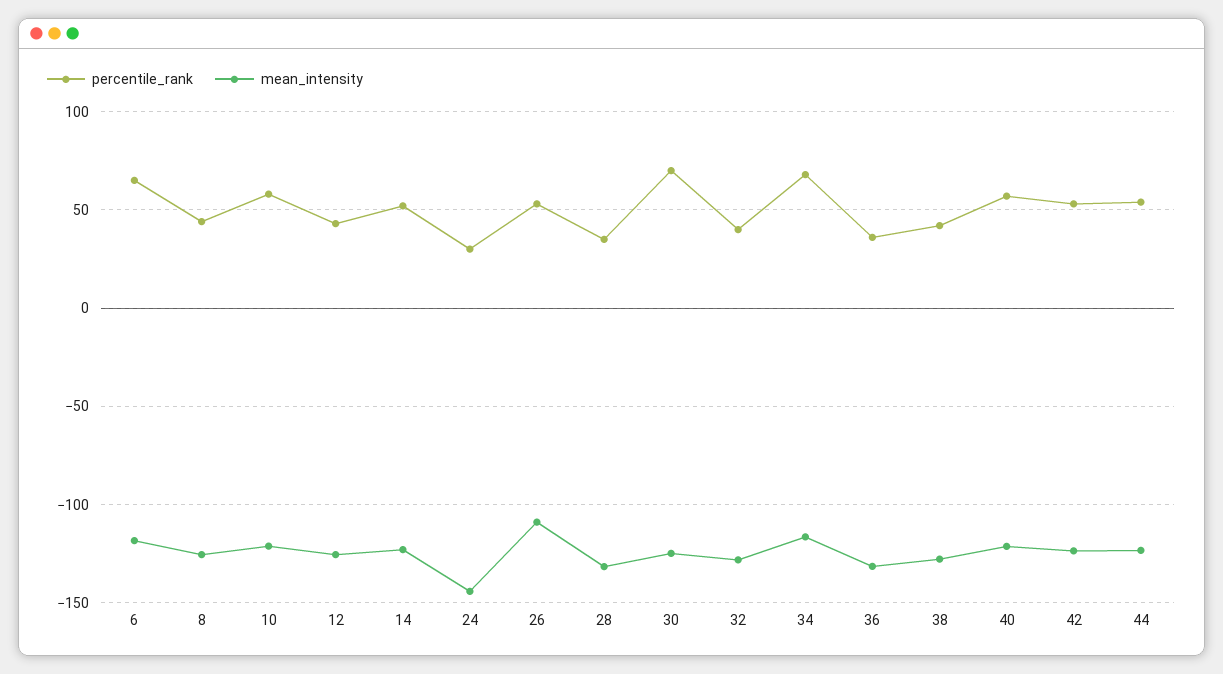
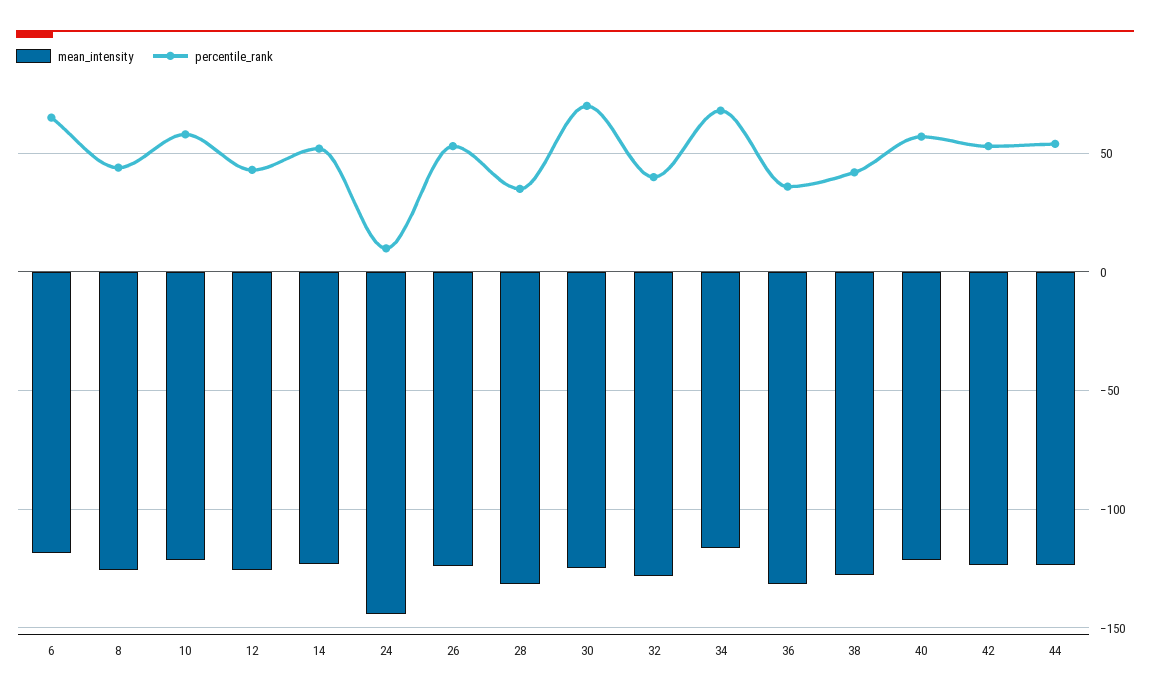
  {
    "percentile_rank": {
      "6": 65,
      "8": 45,
      "10": 60,
      "12": 45,
      "14": 50,
-     "24": 30,
+     "24": 10,
      "26": 55,
      "28": 35,
      "30": 70,
      "32": 40,
      "34": 70,
      "36": 35,
      "38": 40,
      "40": 55,
      "42": 55,
      "44": 55
    },
    "mean_intensity": {
      "6": -120,
      "8": -125,
      "10": -120,
      "12": -125,
      "14": -125,
      "24": -145,
-     "26": -110,
+     "26": -125,
      "28": -130,
      "30": -125,
      "32": -130,
      "34": -115,
      "36": -130,
      "38": -130,
      "40": -120,
      "42": -125,
      "44": -125
    }
  }

